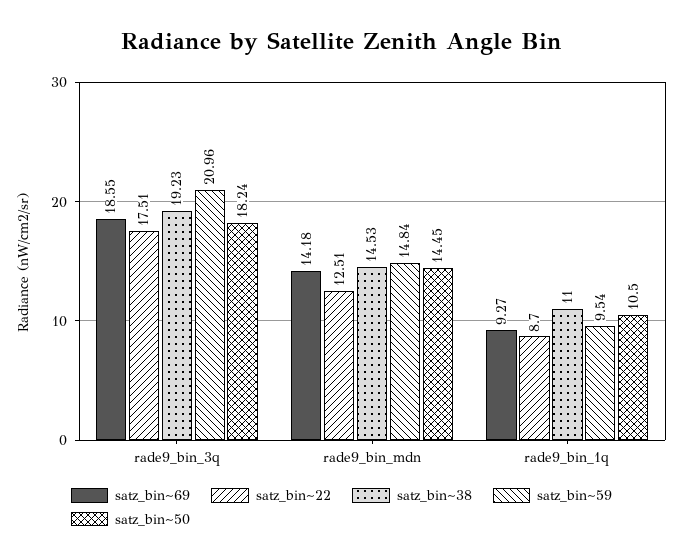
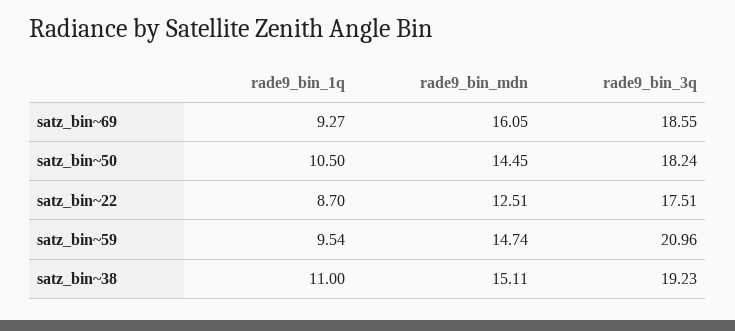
  {
    "satz_bin~69": {
      "rade9_bin_3q": 18.55,
-     "rade9_bin_mdn": 14.18,
+     "rade9_bin_mdn": 16.05,
      "rade9_bin_1q": 9.27
    },
    "satz_bin~22": {
      "rade9_bin_3q": 17.51,
      "rade9_bin_mdn": 12.51,
      "rade9_bin_1q": 8.7
    },
    "satz_bin~38": {
      "rade9_bin_3q": 19.23,
-     "rade9_bin_mdn": 14.53,
+     "rade9_bin_mdn": 15.11,
      "rade9_bin_1q": 11
    },
    "satz_bin~59": {
      "rade9_bin_3q": 20.96,
-     "rade9_bin_mdn": 14.84,
+     "rade9_bin_mdn": 14.74,
      "rade9_bin_1q": 9.54
    },
    "satz_bin~50": {
      "rade9_bin_3q": 18.24,
      "rade9_bin_mdn": 14.45,
      "rade9_bin_1q": 10.5
    }
  }

